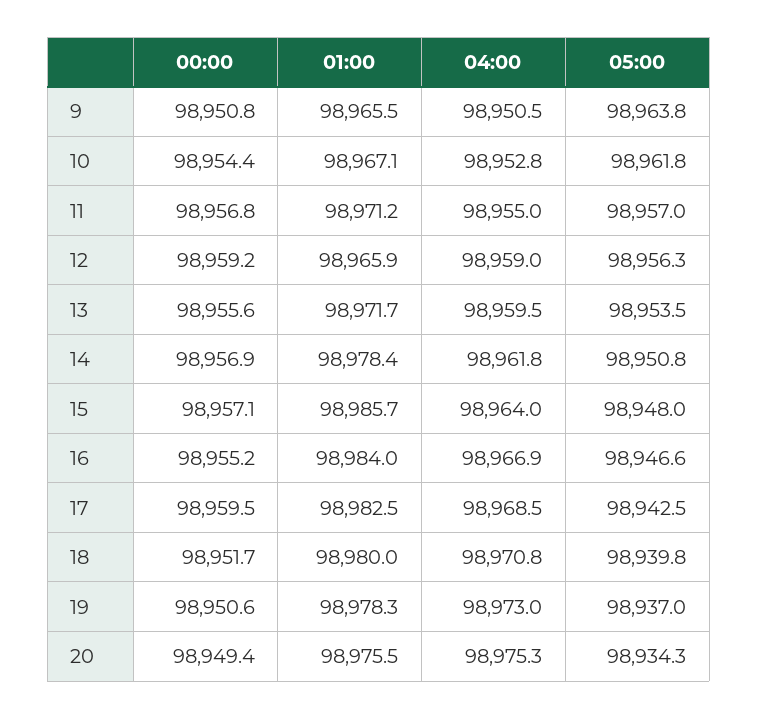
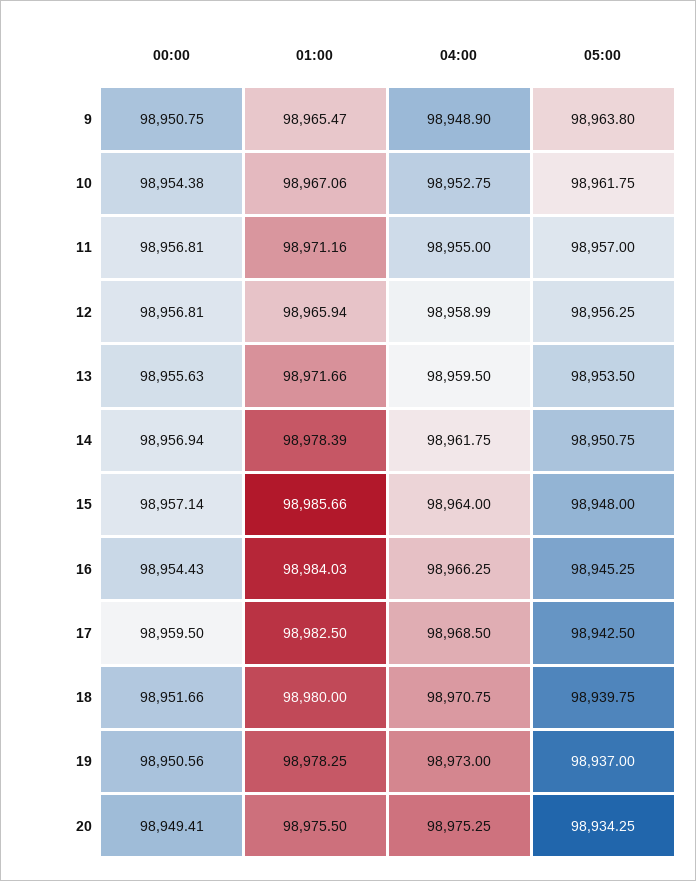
  {
    "00:00": {
      "9": 98950.75,
      "10": 98954.38,
      "11": 98956.81,
-     "12": 98959.2,
+     "12": 98956.81,
      "13": 98955.63,
      "14": 98956.94,
      "15": 98957.14,
-     "16": 98955.2,
+     "16": 98954.43,
      "17": 98959.5,
      "18": 98951.66,
      "19": 98950.56,
      "20": 98949.41
    },
    "01:00": {
      "9": 98965.47,
      "10": 98967.06,
      "11": 98971.16,
      "12": 98965.94,
      "13": 98971.66,
      "14": 98978.39,
      "15": 98985.66,
      "16": 98984.03,
      "17": 98982.5,
      "18": 98980,
      "19": 98978.25,
      "20": 98975.5
    },
    "04:00": {
-     "9": 98950.5,
+     "9": 98948.9,
      "10": 98952.75,
      "11": 98955,
      "12": 98958.99,
      "13": 98959.5,
      "14": 98961.75,
      "15": 98964,
-     "16": 98966.9,
+     "16": 98966.25,
      "17": 98968.5,
      "18": 98970.75,
      "19": 98973,
      "20": 98975.25
    },
    "05:00": {
      "9": 98963.8,
      "10": 98961.75,
      "11": 98957,
      "12": 98956.25,
      "13": 98953.5,
      "14": 98950.75,
      "15": 98948,
-     "16": 98946.6,
+     "16": 98945.25,
      "17": 98942.5,
      "18": 98939.75,
      "19": 98937,
      "20": 98934.25
    }
  }

